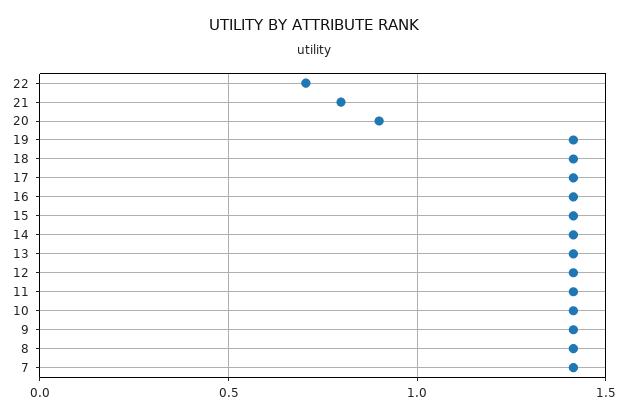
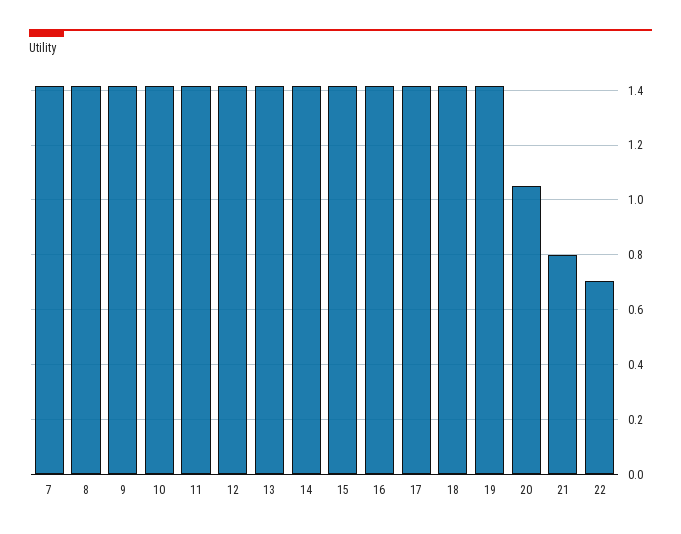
  {
    "22": 0.7,
    "21": 0.8,
-   "20": 0.9,
+   "20": 1.05,
    "19": 1.425,
    "18": 1.425,
    "17": 1.425,
    "16": 1.425,
    "15": 1.425,
    "14": 1.425,
    "13": 1.425,
    "12": 1.425,
    "11": 1.425,
    "10": 1.425,
    "9": 1.425,
    "8": 1.425,
    "7": 1.425
  }

